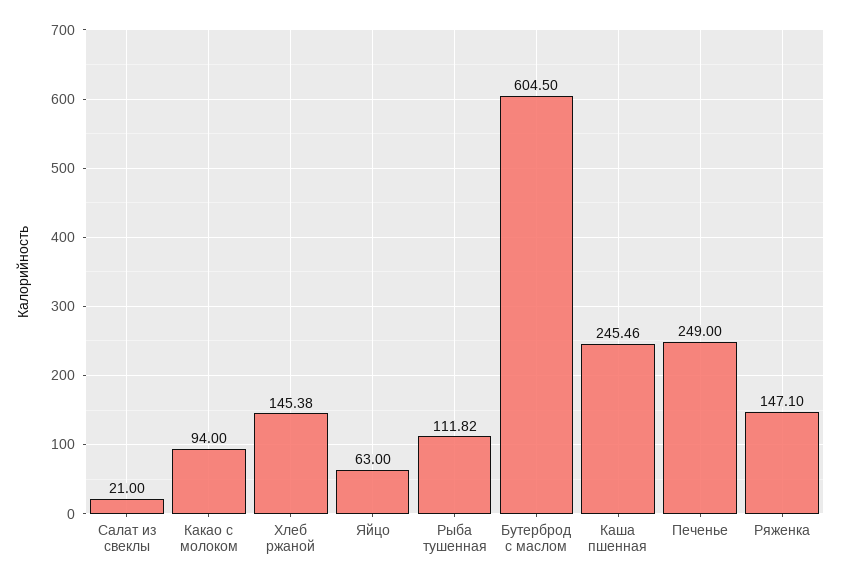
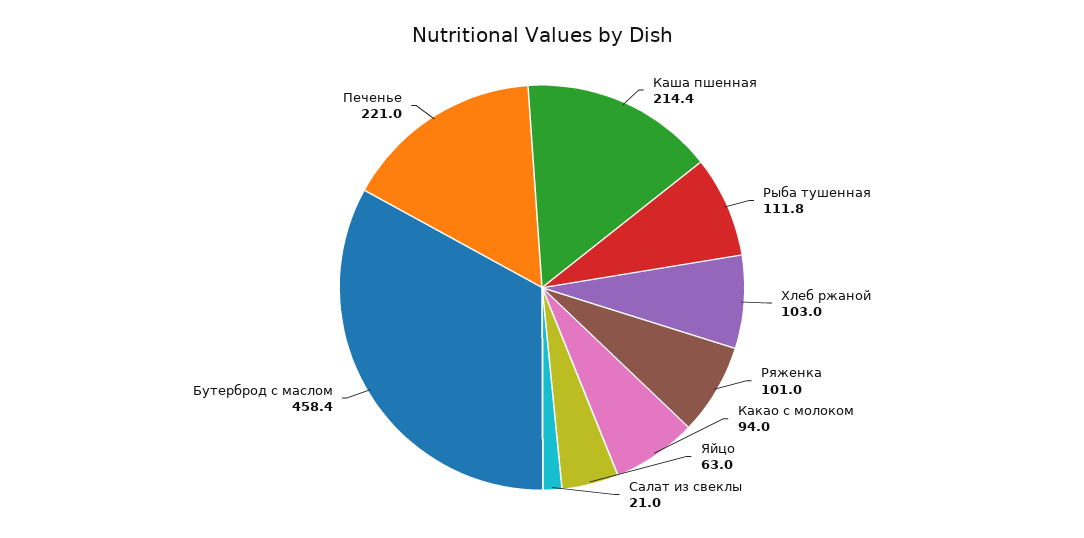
  {
    "Салат из свеклы": 21,
    "Какао с молоком": 94,
-   "Хлеб ржаной": 145.38,
+   "Хлеб ржаной": 103,
    "Яйцо": 63,
    "Рыба тушенная": 111.82,
-   "Бутерброд с маслом": 604.5,
+   "Бутерброд с маслом": 458.4,
-   "Каша пшенная": 245.46,
+   "Каша пшенная": 214.4,
-   "Печенье": 249,
+   "Печенье": 221,
-   "Ряженка": 147.1
+   "Ряженка": 101
  }

